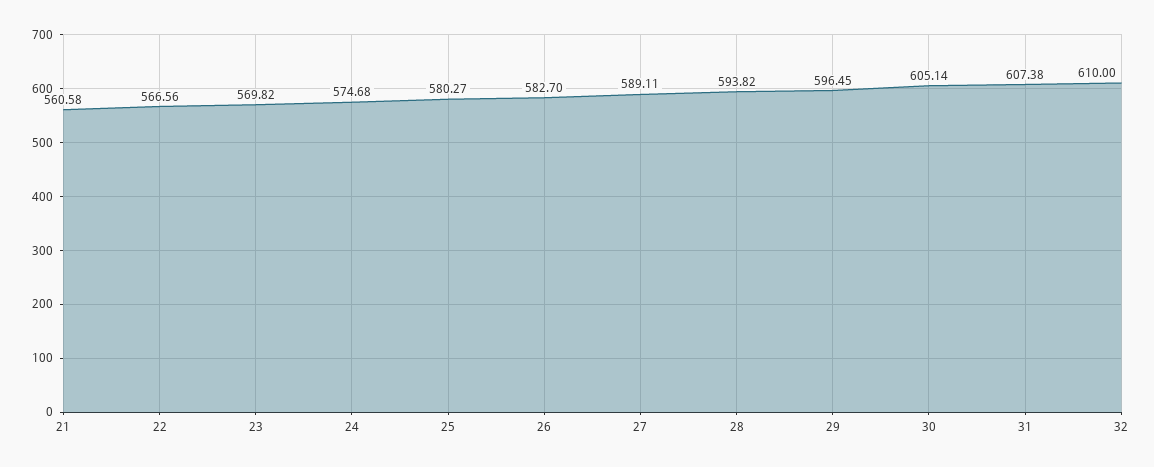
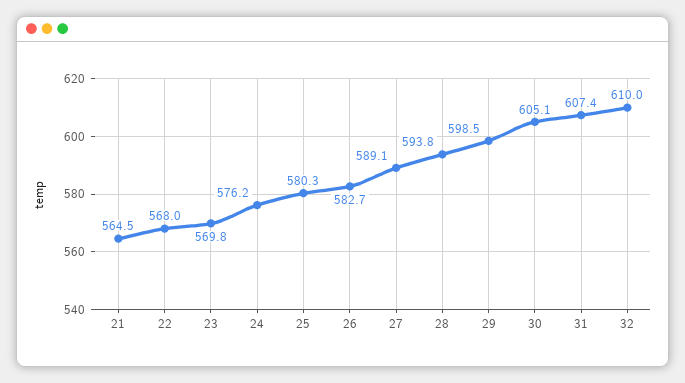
  {
-   "21": 560.58,
+   "21": 564.5,
-   "22": 566.56,
+   "22": 568,
    "23": 569.82,
-   "24": 574.68,
+   "24": 576.2,
    "25": 580.27,
    "26": 582.7,
    "27": 589.11,
    "28": 593.82,
-   "29": 596.45,
+   "29": 598.5,
    "30": 605.14,
    "31": 607.38,
    "32": 610
  }

